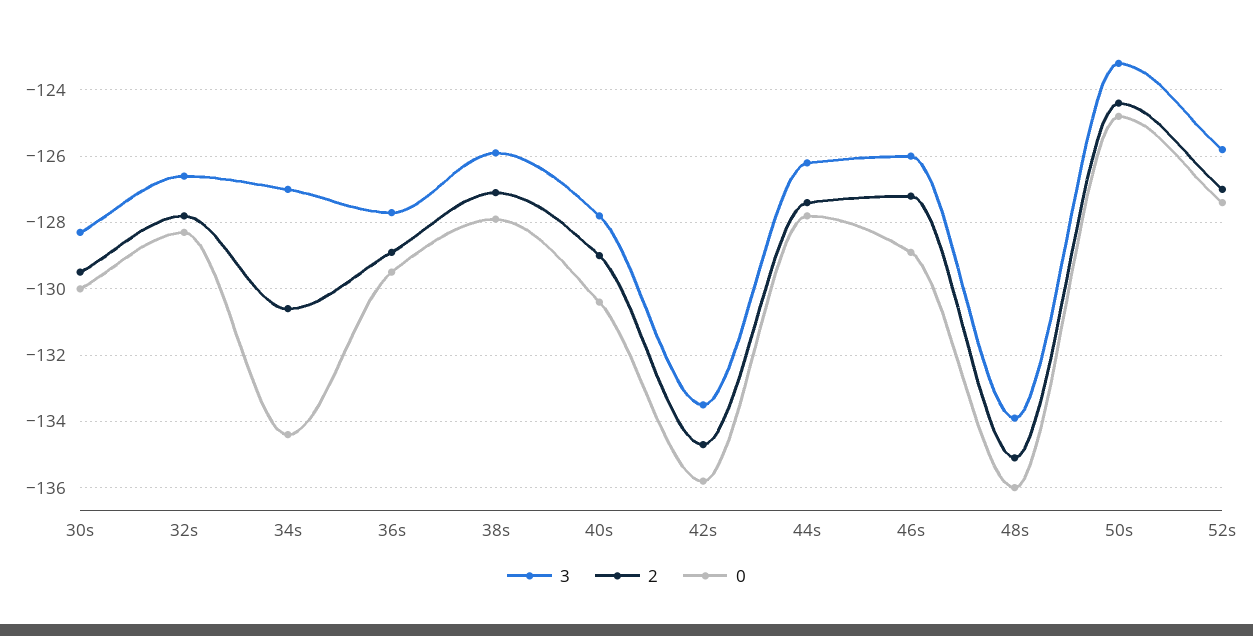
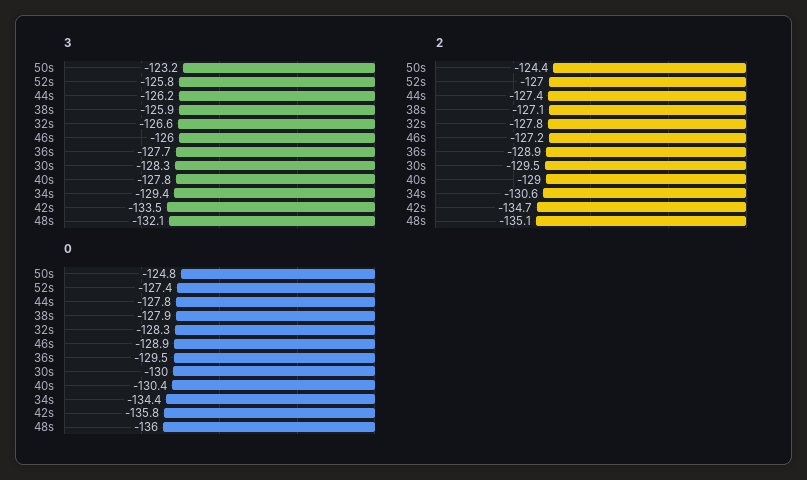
  {
    "3": {
      "30s": -128.3,
      "32s": -126.6,
-     "34s": -127,
+     "34s": -129.4,
      "36s": -127.7,
      "38s": -125.9,
      "40s": -127.8,
      "42s": -133.5,
      "44s": -126.2,
      "46s": -126,
-     "48s": -134,
+     "48s": -132.1,
      "50s": -123.2,
      "52s": -125.8
    },
    "2": {
      "30s": -129.5,
      "32s": -127.8,
      "34s": -130.6,
      "36s": -128.9,
      "38s": -127.1,
      "40s": -129,
      "42s": -134.7,
      "44s": -127.4,
      "46s": -127.2,
      "48s": -135.1,
      "50s": -124.4,
      "52s": -127
    },
    "0": {
      "30s": -130,
      "32s": -128.3,
      "34s": -134.4,
      "36s": -129.5,
      "38s": -127.9,
      "40s": -130.4,
      "42s": -135.8,
      "44s": -127.8,
      "46s": -128.9,
      "48s": -136,
      "50s": -124.8,
      "52s": -127.4
    }
  }

